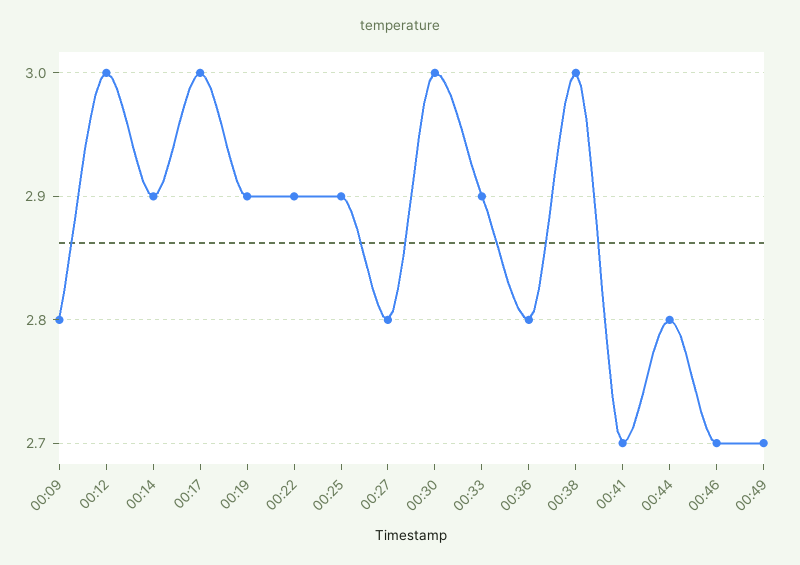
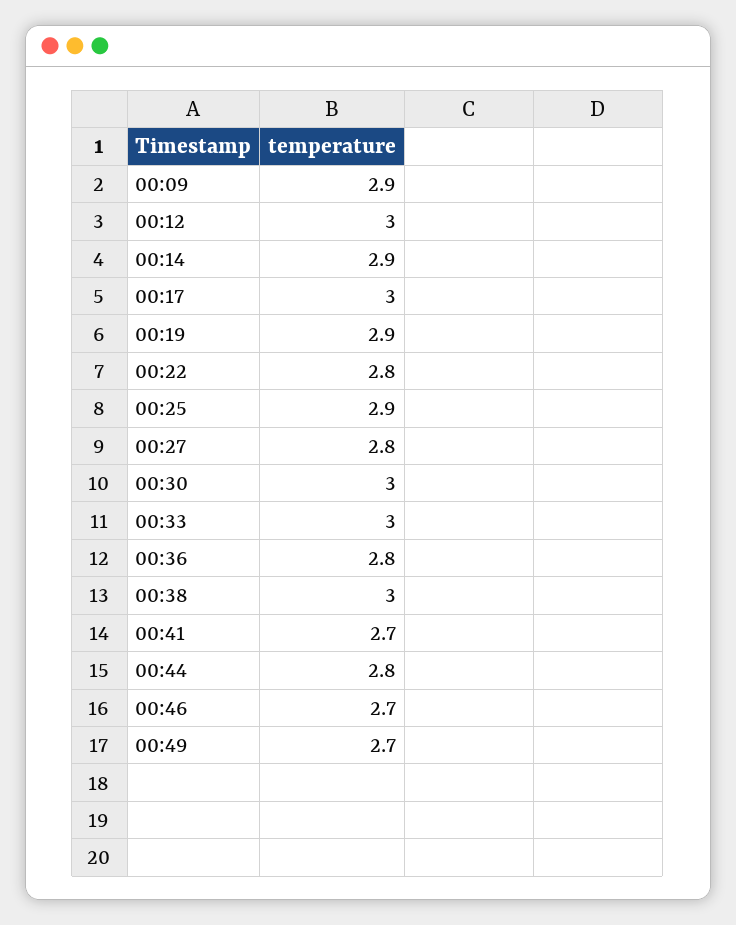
  {
-   "00:09": 2.8,
+   "00:09": 2.9,
    "00:12": 3,
    "00:14": 2.9,
    "00:17": 3,
    "00:19": 2.9,
-   "00:22": 2.9,
+   "00:22": 2.8,
    "00:25": 2.9,
    "00:27": 2.8,
    "00:30": 3,
-   "00:33": 2.9,
+   "00:33": 3,
    "00:36": 2.8,
    "00:38": 3,
    "00:41": 2.7,
    "00:44": 2.8,
    "00:46": 2.7,
    "00:49": 2.7
  }

